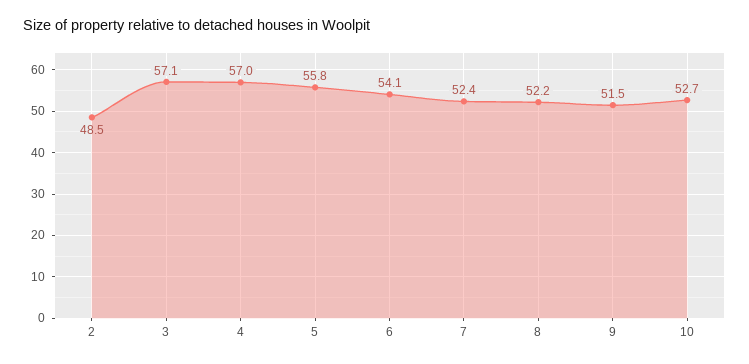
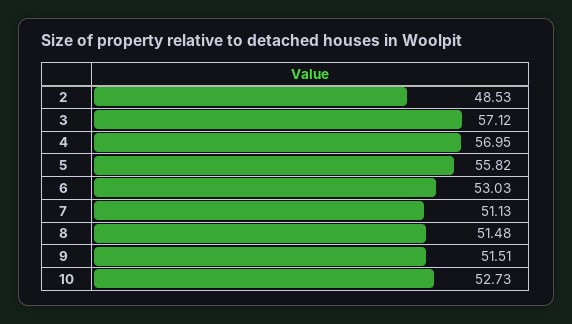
  {
    "2": 48.53,
    "3": 57.12,
    "4": 56.95,
    "5": 55.82,
-   "6": 54.1,
+   "6": 53.03,
-   "7": 52.4,
+   "7": 51.13,
-   "8": 52.2,
+   "8": 51.48,
    "9": 51.51,
    "10": 52.73
  }

